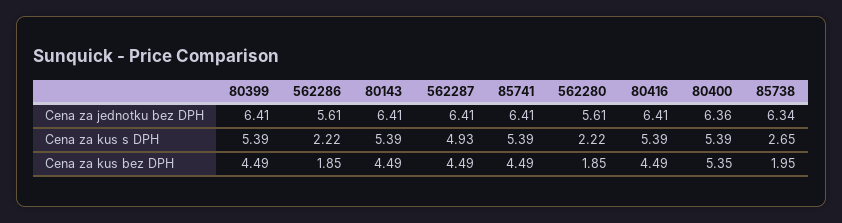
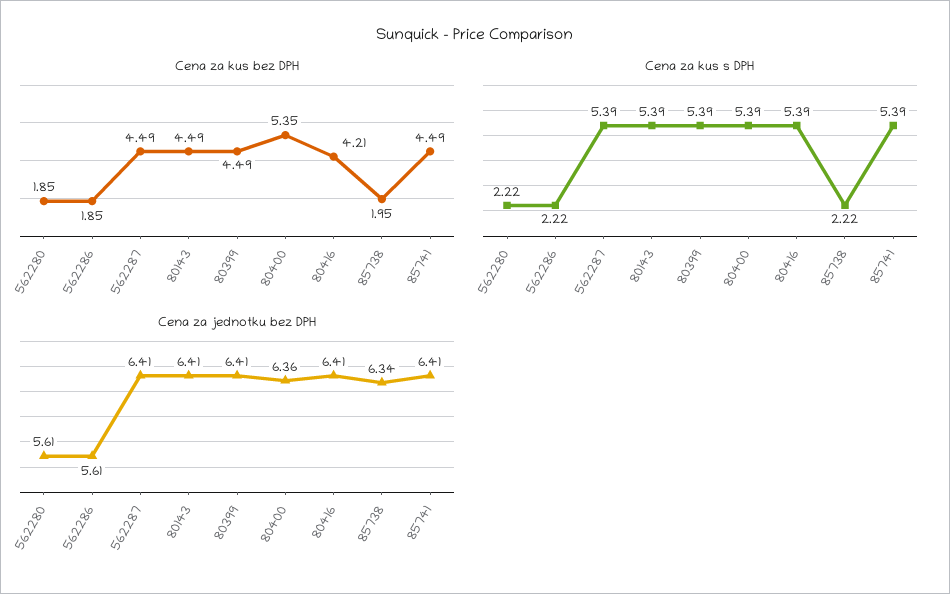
  {
    "Cena za jednotku bez DPH": {
      "80399": 6.41,
      "562286": 5.61,
      "80143": 6.41,
      "562287": 6.41,
      "85741": 6.41,
      "562280": 5.61,
      "80416": 6.41,
      "80400": 6.36,
      "85738": 6.34
    },
    "Cena za kus s DPH": {
      "80399": 5.39,
      "562286": 2.22,
      "80143": 5.39,
-     "562287": 4.93,
+     "562287": 5.39,
      "85741": 5.39,
      "562280": 2.22,
      "80416": 5.39,
      "80400": 5.39,
-     "85738": 2.65
+     "85738": 2.22
    },
    "Cena za kus bez DPH": {
      "80399": 4.49,
      "562286": 1.85,
      "80143": 4.49,
      "562287": 4.49,
      "85741": 4.49,
      "562280": 1.85,
-     "80416": 4.49,
+     "80416": 4.21,
      "80400": 5.35,
      "85738": 1.95
    }
  }

